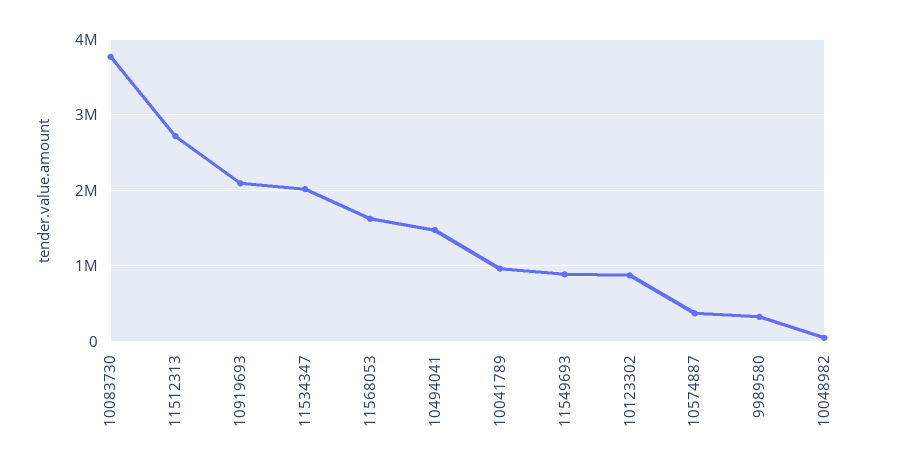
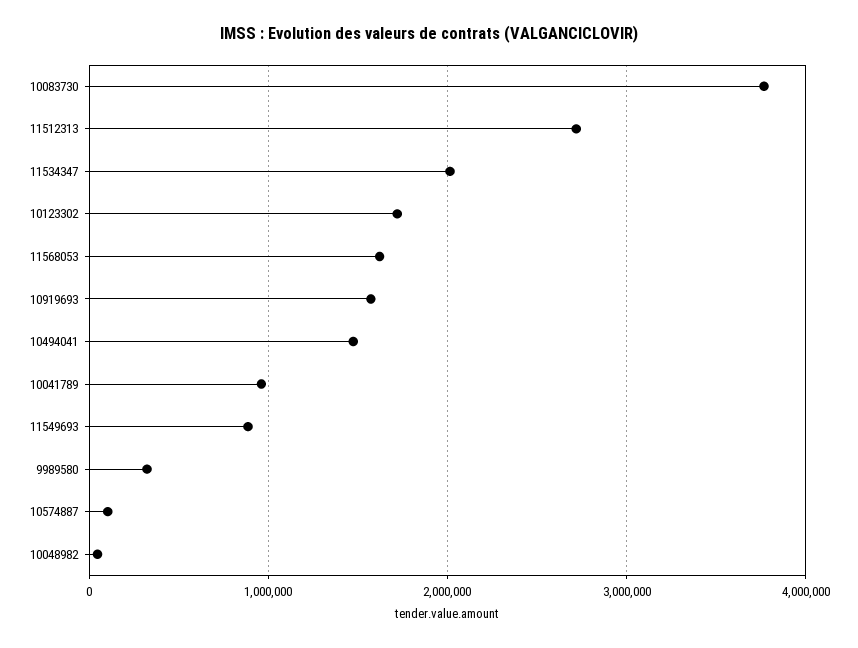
  {
    "10083730": 3800000,
    "11512313": 2700000,
-   "10919693": 2100000,
+   "10919693": 1600000,
    "11534347": 2000000,
    "11568053": 1600000,
    "10494041": 1500000,
    "10041789": 1000000,
    "11549693": 900000,
-   "10123302": 900000,
+   "10123302": 1700000,
-   "10574887": 400000,
+   "10574887": 100000,
    "9989580": 300000,
    "10048982": 0
  }

